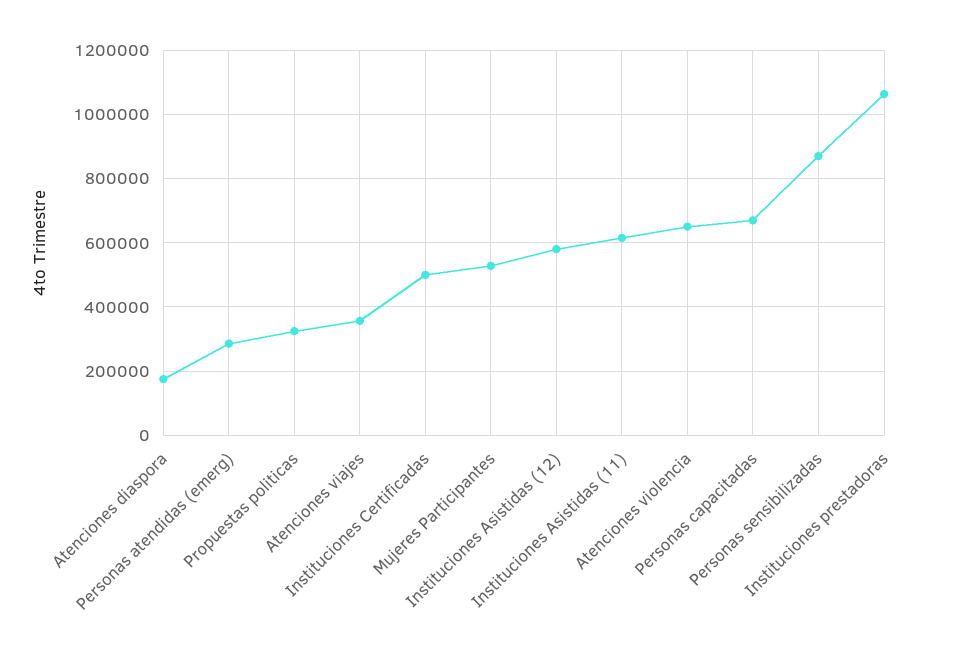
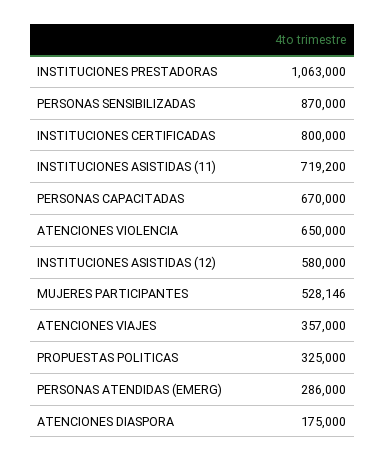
  {
    "Atenciones diaspora": 175000,
    "Personas atendidas (emerg)": 286000,
    "Propuestas politicas": 325000,
    "Atenciones viajes": 357000,
-   "Instituciones Certificadas": 500000,
+   "Instituciones Certificadas": 800000,
    "Mujeres Participantes": 528146,
    "Instituciones Asistidas (12)": 580000,
-   "Instituciones Asistidas (11)": 620000,
+   "Instituciones Asistidas (11)": 719200,
    "Atenciones violencia": 650000,
    "Personas capacitadas": 670000,
    "Personas sensibilizadas": 870000,
    "Instituciones prestadoras": 1063000
  }

